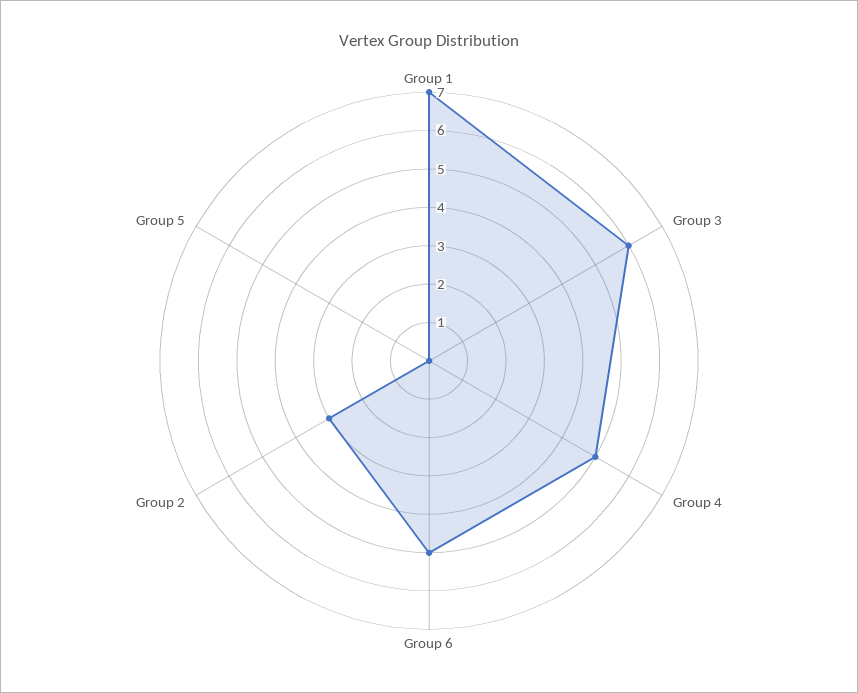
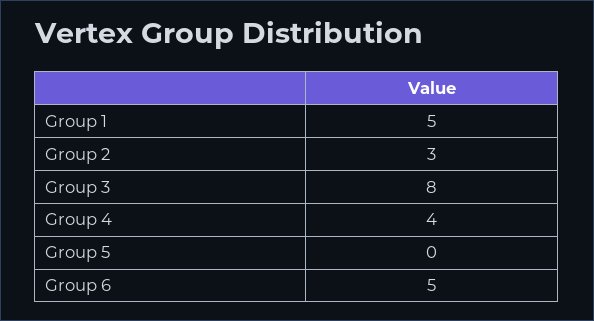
  {
-   "Group 1": 7,
+   "Group 1": 5,
-   "Group 3": 6,
+   "Group 3": 8,
-   "Group 4": 5,
+   "Group 4": 4,
    "Group 6": 5,
    "Group 2": 3,
    "Group 5": 0
  }

